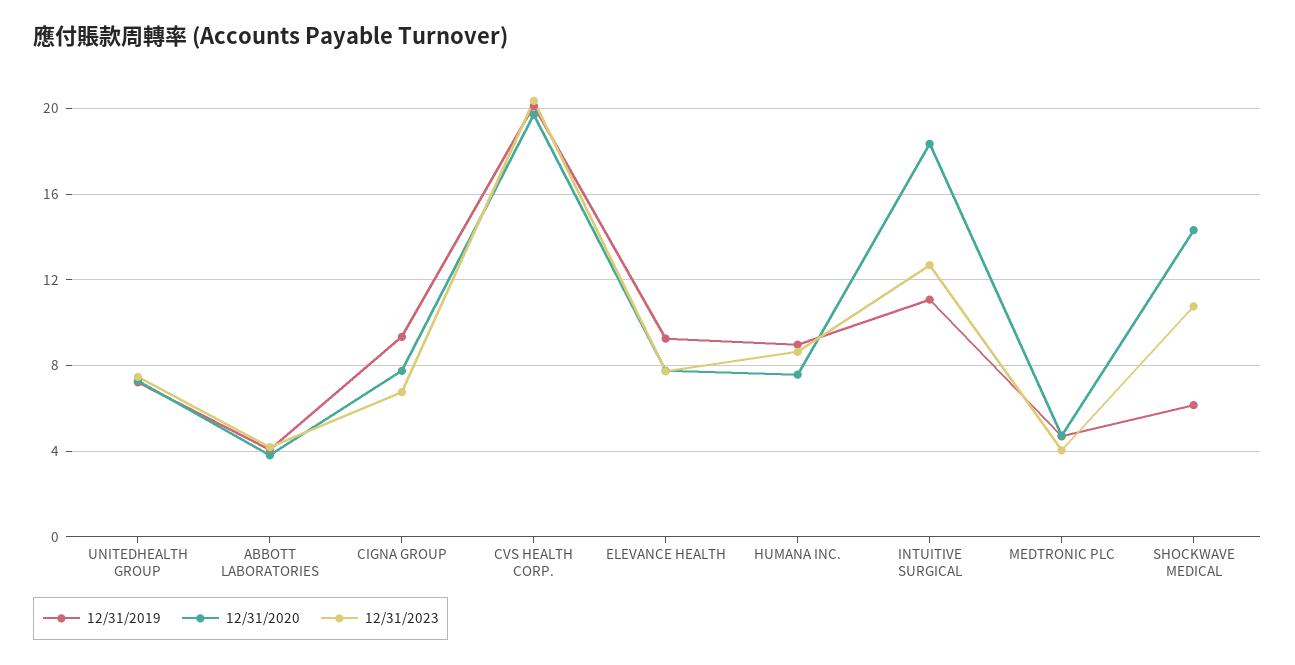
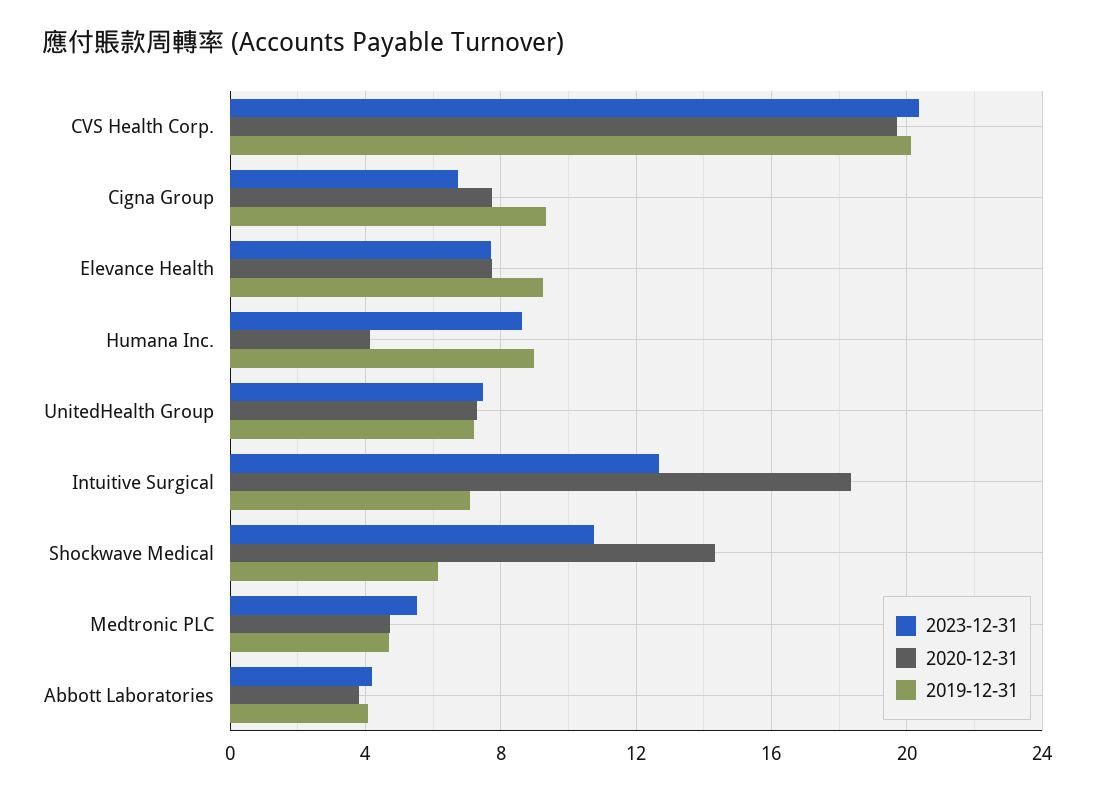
  {
    "12/31/2019": {
      "UNITEDHEALTH GROUP": 7,
      "ABBOTT LABORATORIES": 4,
      "CIGNA GROUP": 9.5,
      "CVS HEALTH CORP.": 20,
      "ELEVANCE HEALTH": 9.5,
      "HUMANA INC.": 9,
-     "INTUITIVE SURGICAL": 11,
+     "INTUITIVE SURGICAL": 7,
      "MEDTRONIC PLC": 4.5,
      "SHOCKWAVE MEDICAL": 6
    },
    "12/31/2020": {
      "UNITEDHEALTH GROUP": 7.5,
      "ABBOTT LABORATORIES": 4,
      "CIGNA GROUP": 8,
      "CVS HEALTH CORP.": 19.5,
      "ELEVANCE HEALTH": 8,
-     "HUMANA INC.": 7.5,
+     "HUMANA INC.": 4,
      "INTUITIVE SURGICAL": 18.5,
      "MEDTRONIC PLC": 4.5,
      "SHOCKWAVE MEDICAL": 14.5
    },
    "12/31/2023": {
      "UNITEDHEALTH GROUP": 7.5,
      "ABBOTT LABORATORIES": 4,
      "CIGNA GROUP": 7,
      "CVS HEALTH CORP.": 20.5,
      "ELEVANCE HEALTH": 7.5,
      "HUMANA INC.": 8.5,
      "INTUITIVE SURGICAL": 12.5,
-     "MEDTRONIC PLC": 4,
+     "MEDTRONIC PLC": 5.5,
      "SHOCKWAVE MEDICAL": 11
    }
  }

